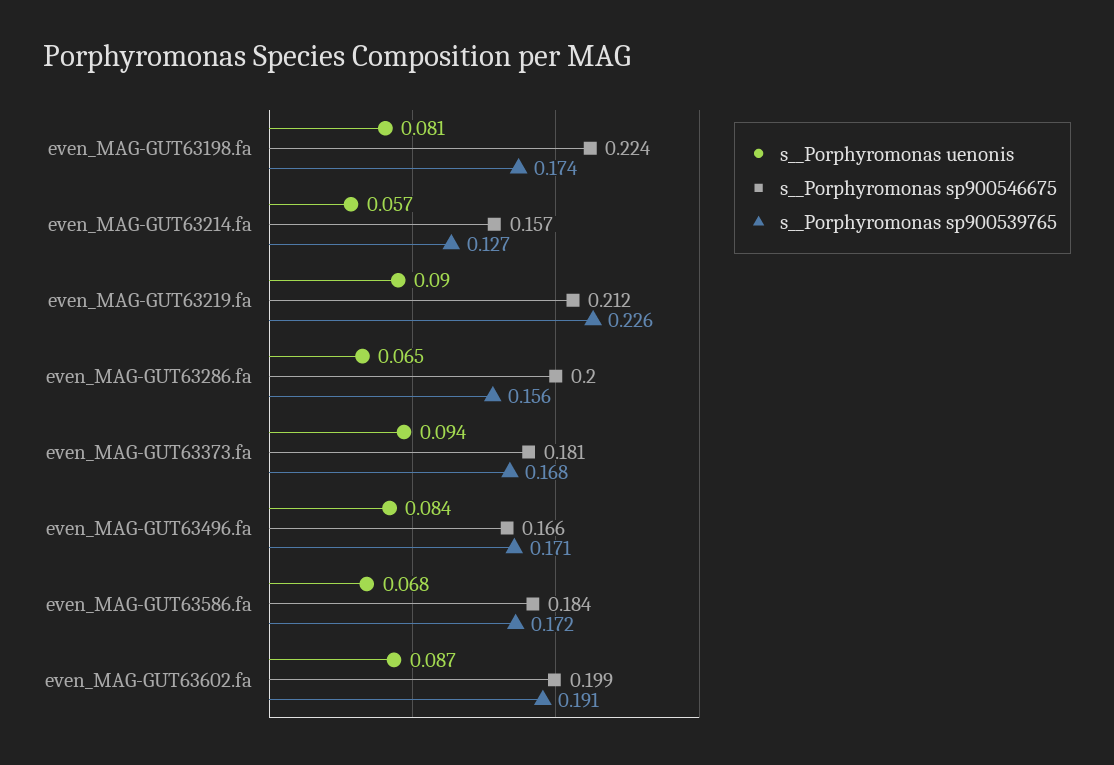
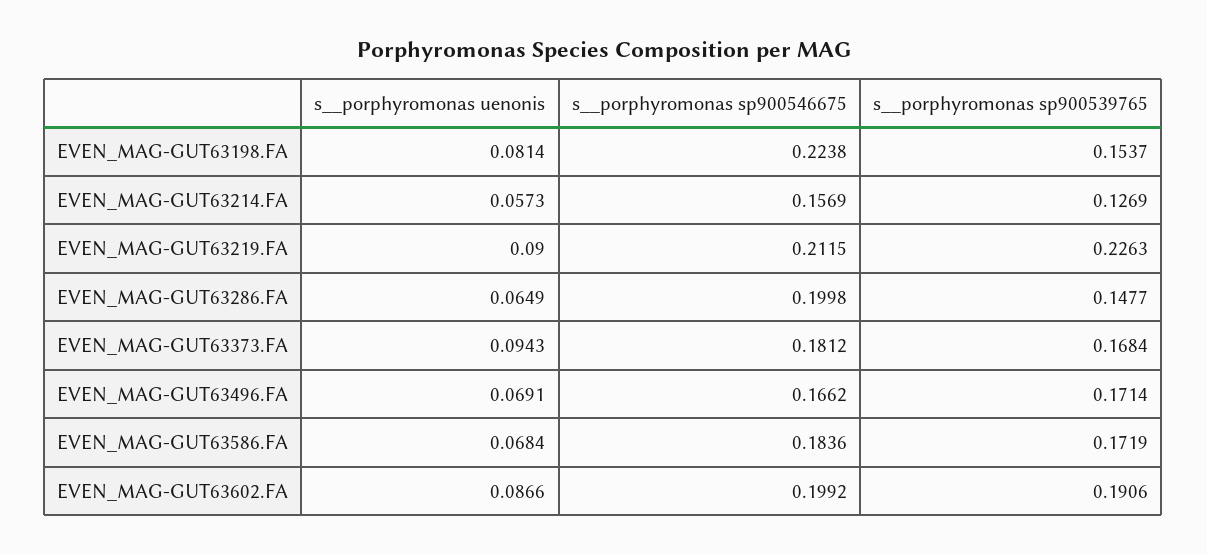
  {
    "s__Porphyromonas uenonis": {
      "even_MAG-GUT63198.fa": 0.0814,
      "even_MAG-GUT63214.fa": 0.0573,
      "even_MAG-GUT63219.fa": 0.09,
      "even_MAG-GUT63286.fa": 0.0649,
      "even_MAG-GUT63373.fa": 0.0943,
-     "even_MAG-GUT63496.fa": 0.084,
+     "even_MAG-GUT63496.fa": 0.0691,
      "even_MAG-GUT63586.fa": 0.0684,
      "even_MAG-GUT63602.fa": 0.0866
    },
    "s__Porphyromonas sp900546675": {
      "even_MAG-GUT63198.fa": 0.2238,
      "even_MAG-GUT63214.fa": 0.1569,
      "even_MAG-GUT63219.fa": 0.2115,
      "even_MAG-GUT63286.fa": 0.1998,
      "even_MAG-GUT63373.fa": 0.1812,
      "even_MAG-GUT63496.fa": 0.1662,
      "even_MAG-GUT63586.fa": 0.1836,
      "even_MAG-GUT63602.fa": 0.1992
    },
    "s__Porphyromonas sp900539765": {
-     "even_MAG-GUT63198.fa": 0.174,
+     "even_MAG-GUT63198.fa": 0.1537,
      "even_MAG-GUT63214.fa": 0.1269,
      "even_MAG-GUT63219.fa": 0.2263,
-     "even_MAG-GUT63286.fa": 0.156,
+     "even_MAG-GUT63286.fa": 0.1477,
      "even_MAG-GUT63373.fa": 0.1684,
      "even_MAG-GUT63496.fa": 0.1714,
      "even_MAG-GUT63586.fa": 0.1719,
      "even_MAG-GUT63602.fa": 0.1906
    }
  }

